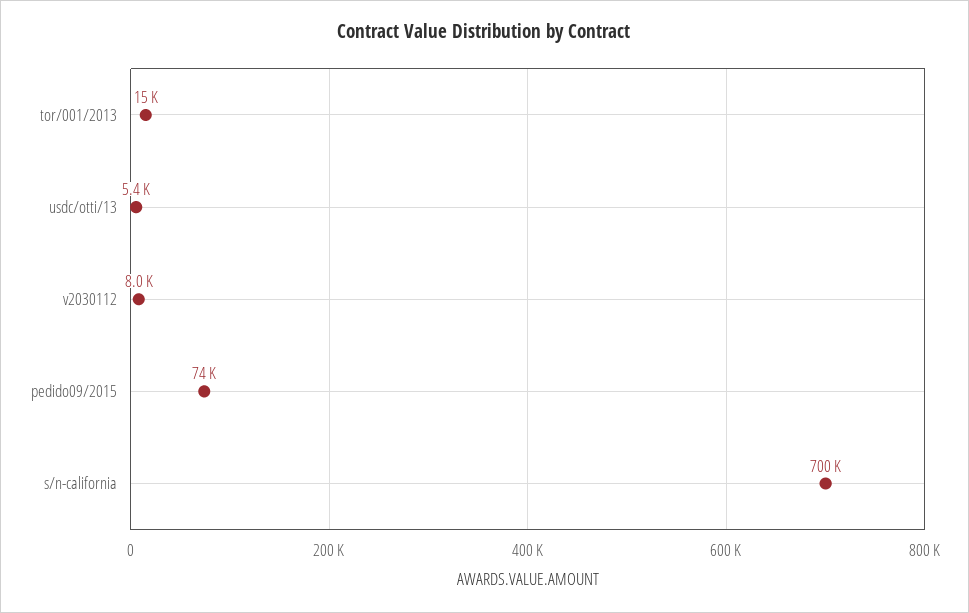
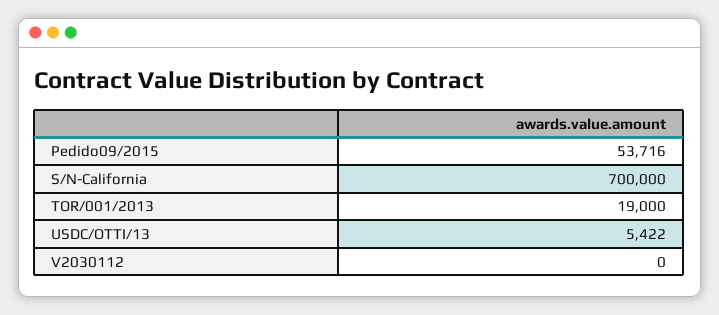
  {
-   "tor/001/2013": 15000,
+   "tor/001/2013": 19000,
    "usdc/otti/13": 5422,
-   "v2030112": 8000,
+   "v2030112": 0,
-   "pedido09/2015": 74000,
+   "pedido09/2015": 53716,
    "s/n-california": 700000
  }

